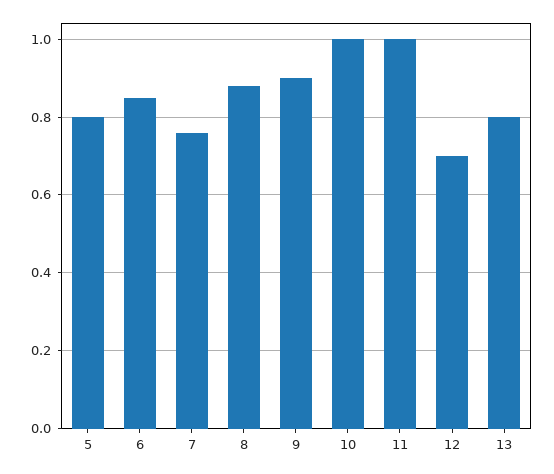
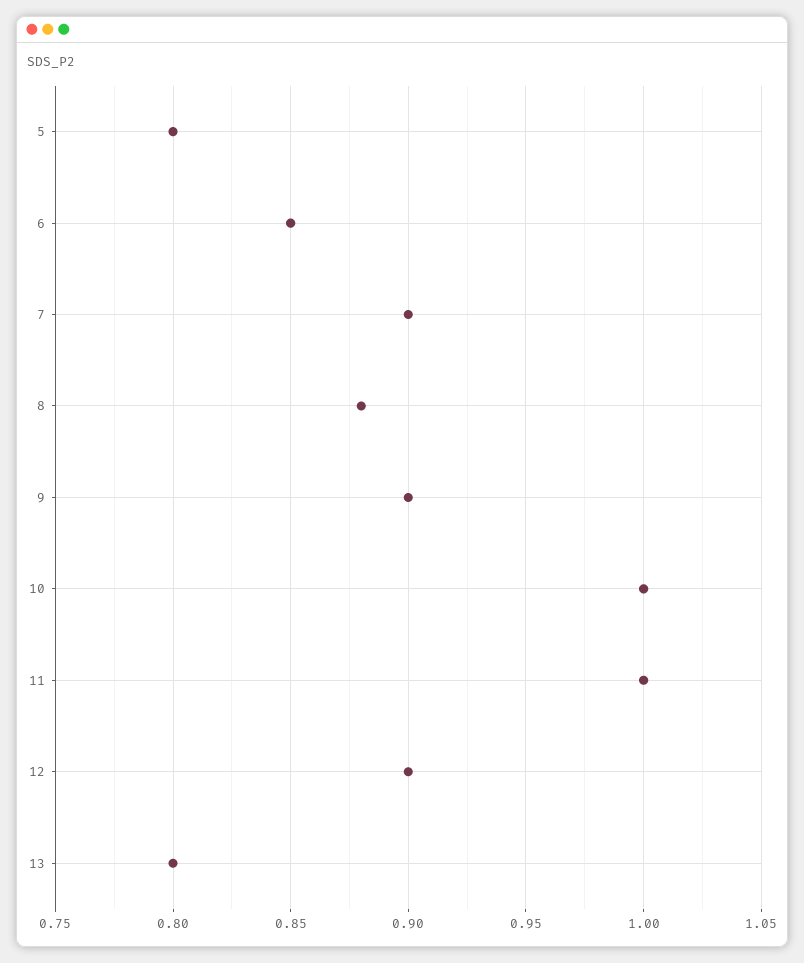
  {
    "5": 0.8,
    "6": 0.85,
-   "7": 0.75,
+   "7": 0.9,
    "8": 0.88,
    "9": 0.9,
    "10": 1,
    "11": 1,
-   "12": 0.7,
+   "12": 0.9,
    "13": 0.8
  }

